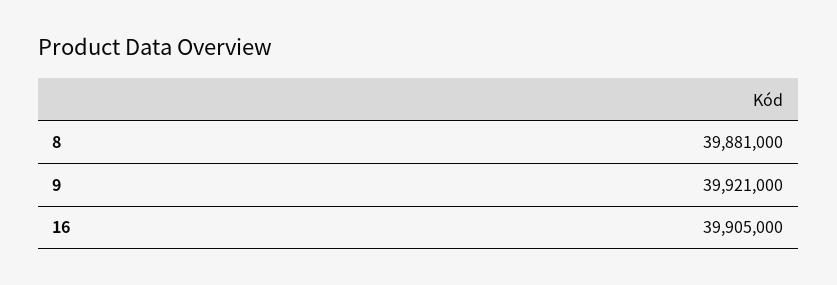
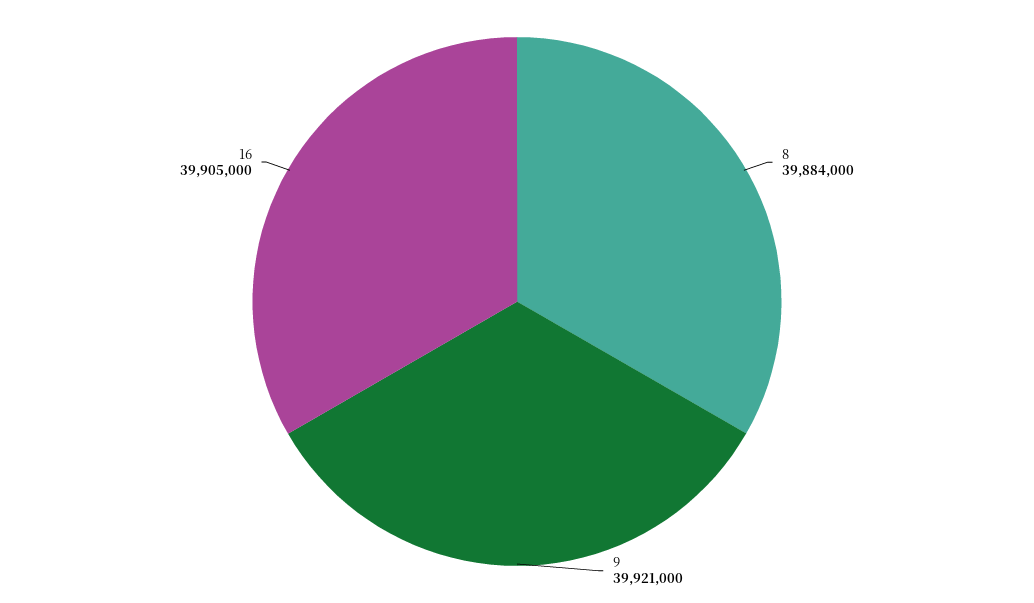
  {
-   "8": 39881000,
+   "8": 39884000,
    "9": 39921000,
    "16": 39905000
  }

